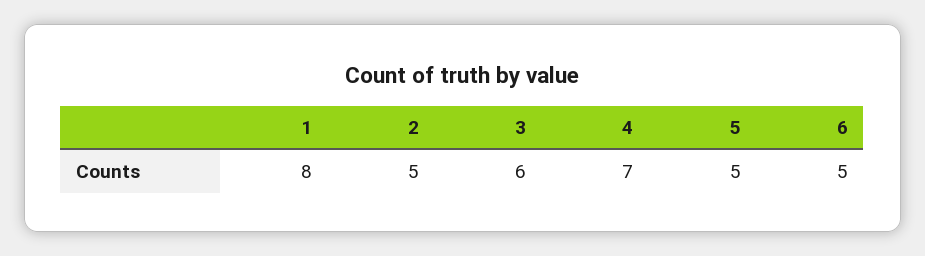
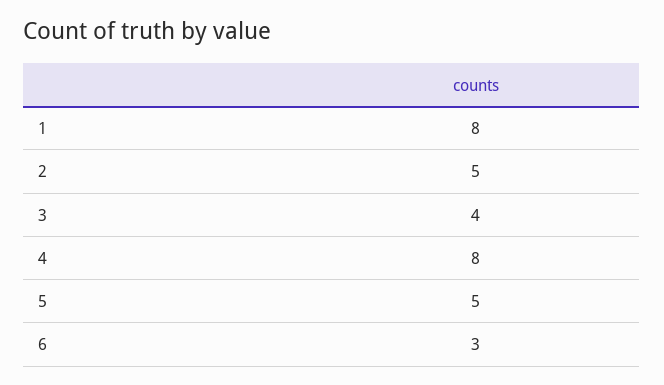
  {
    "1": 8,
    "2": 5,
-   "3": 6,
+   "3": 4,
-   "4": 7,
+   "4": 8,
    "5": 5,
-   "6": 5
+   "6": 3
  }

